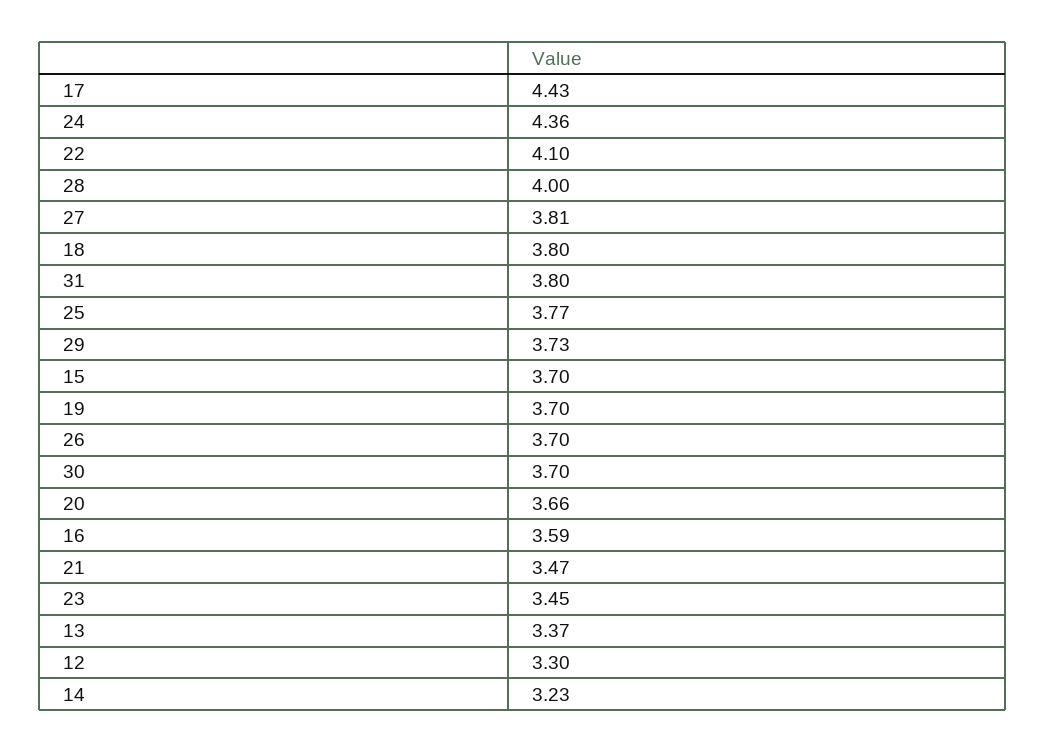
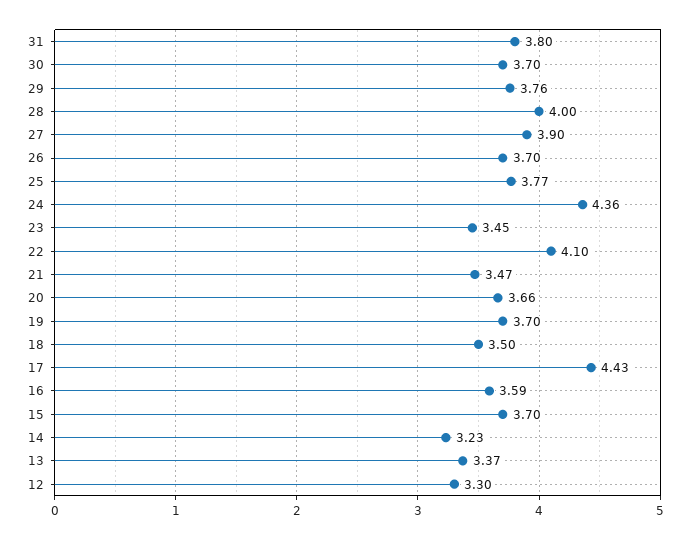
  {
    "17": 4.43,
    "24": 4.36,
    "22": 4.1,
    "28": 4,
-   "27": 3.81,
+   "27": 3.9,
-   "18": 3.8,
+   "18": 3.5,
    "31": 3.8,
    "25": 3.77,
-   "29": 3.73,
+   "29": 3.76,
    "15": 3.7,
    "19": 3.7,
    "26": 3.7,
    "30": 3.7,
    "20": 3.66,
    "16": 3.59,
    "21": 3.47,
    "23": 3.45,
    "13": 3.37,
    "12": 3.3,
    "14": 3.23
  }

